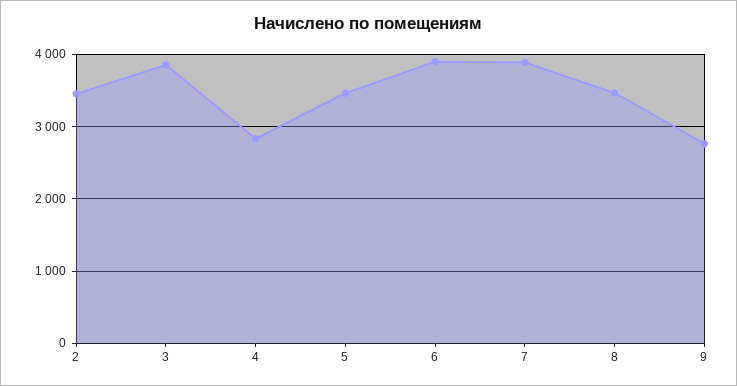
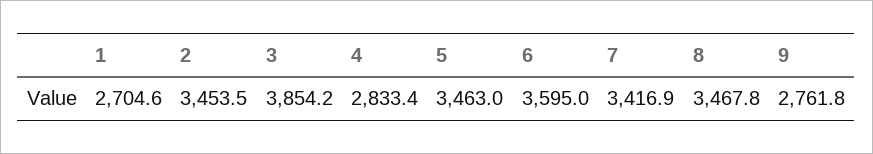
  {
    "2": 3453.5,
    "3": 3854.2,
    "4": 2833.4,
    "5": 3463,
-   "6": 3900,
+   "6": 3595,
-   "7": 3900,
+   "7": 3416.9,
    "8": 3467.8,
-   "9": 2761.8
+   "9": 2761.8,
+   "1": 2704.6
  }

